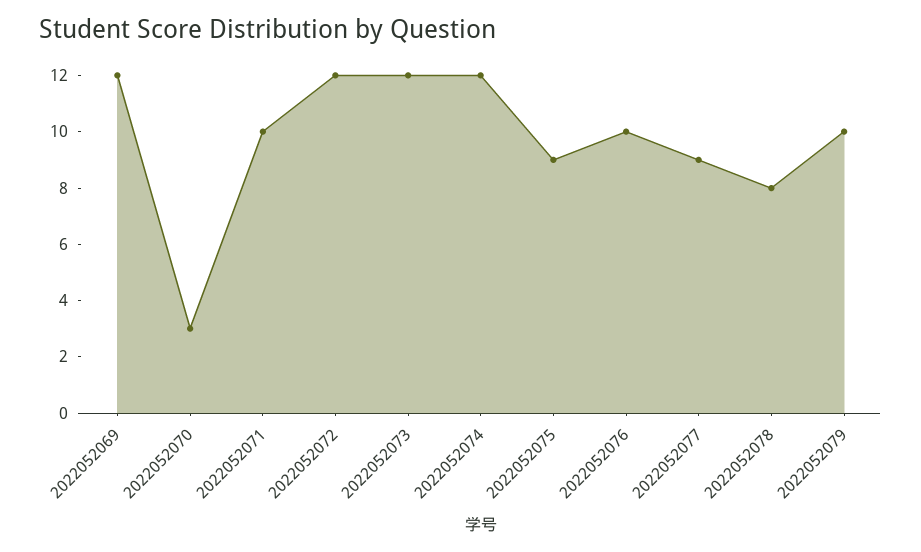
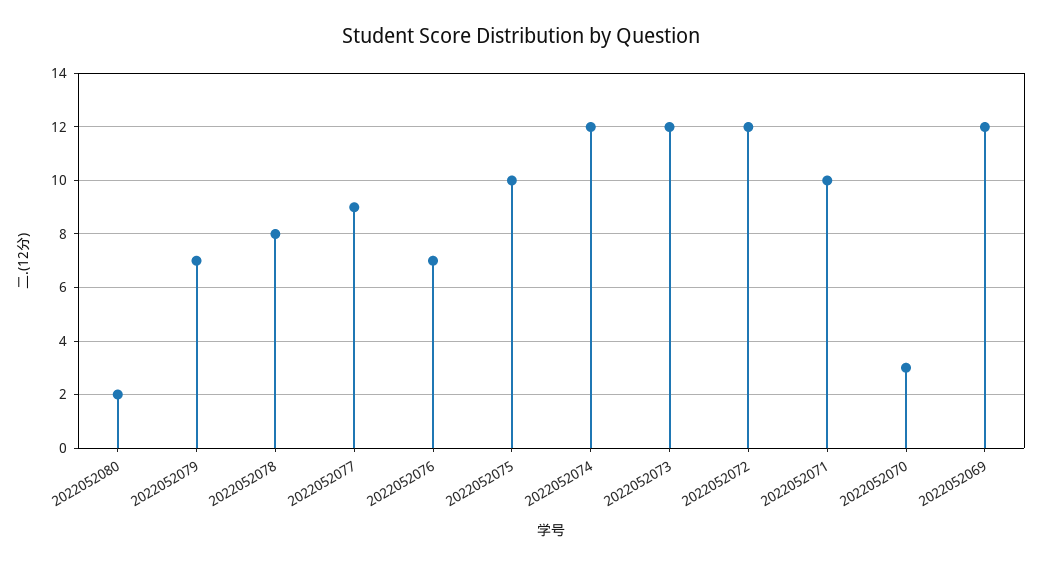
  {
    "2022052069": 12,
    "2022052070": 3,
    "2022052071": 10,
    "2022052072": 12,
    "2022052073": 12,
    "2022052074": 12,
-   "2022052075": 9,
+   "2022052075": 10,
-   "2022052076": 10,
+   "2022052076": 7,
    "2022052077": 9,
    "2022052078": 8,
-   "2022052079": 10
+   "2022052079": 7,
+   "2022052080": 2
  }

